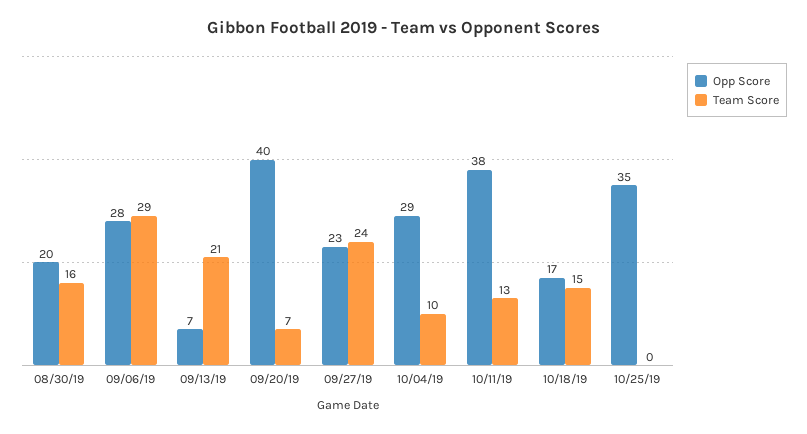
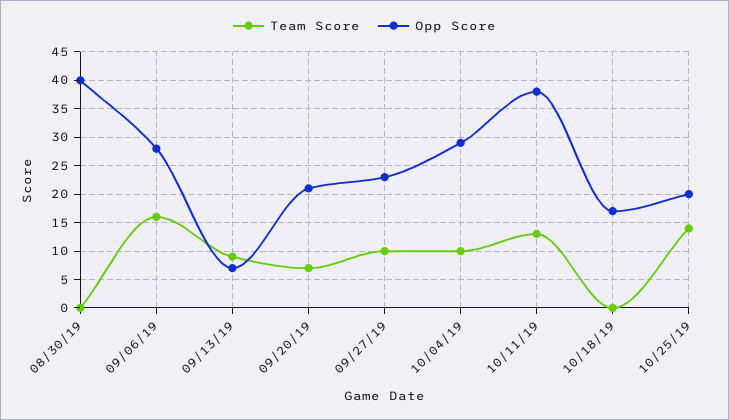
  {
    "Opp Score": {
-     "08/30/19": 20,
+     "08/30/19": 40,
      "09/06/19": 28,
      "09/13/19": 7,
-     "09/20/19": 40,
+     "09/20/19": 20,
      "09/27/19": 23,
      "10/04/19": 29,
      "10/11/19": 38,
      "10/18/19": 17,
-     "10/25/19": 35
+     "10/25/19": 20
    },
    "Team Score": {
-     "08/30/19": 16,
+     "08/30/19": 0,
-     "09/06/19": 29,
+     "09/06/19": 15,
-     "09/13/19": 21,
+     "09/13/19": 10,
      "09/20/19": 7,
-     "09/27/19": 24,
+     "09/27/19": 10,
      "10/04/19": 10,
      "10/11/19": 13,
-     "10/18/19": 15,
+     "10/18/19": 0,
-     "10/25/19": 0
+     "10/25/19": 15
    }
  }

